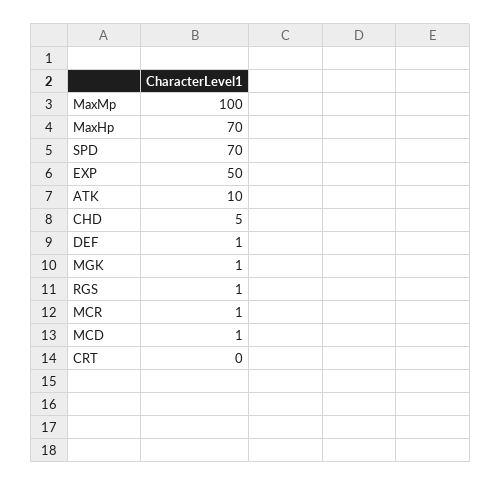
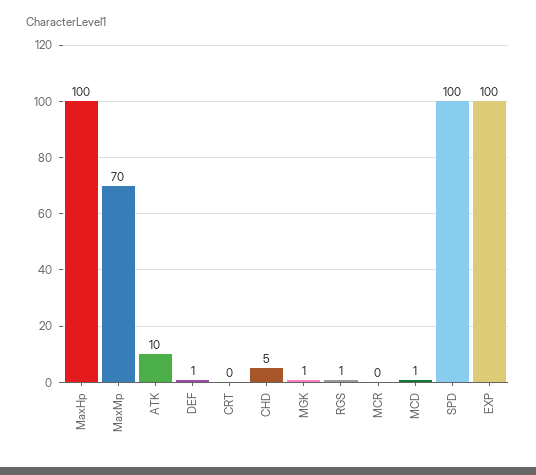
  {
-   "MaxMp": 100,
+   "MaxMp": 70,
-   "MaxHp": 70,
+   "MaxHp": 100,
-   "SPD": 70,
+   "SPD": 100,
-   "EXP": 50,
+   "EXP": 100,
    "ATK": 10,
    "CHD": 5,
    "DEF": 1,
    "MGK": 1,
    "RGS": 1,
-   "MCR": 1,
+   "MCR": 0,
    "MCD": 1,
    "CRT": 0
  }

